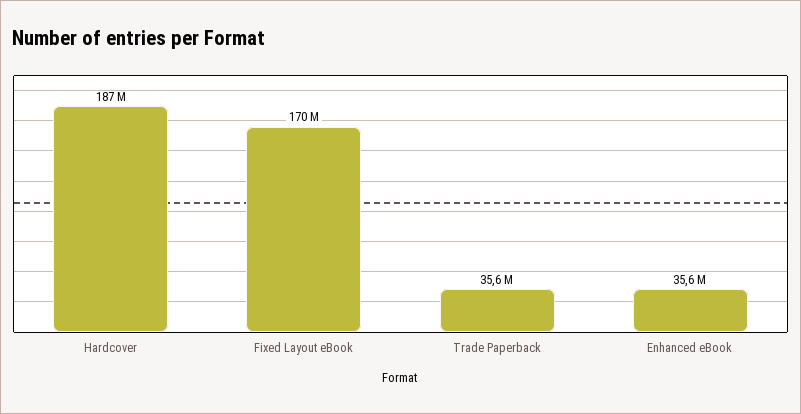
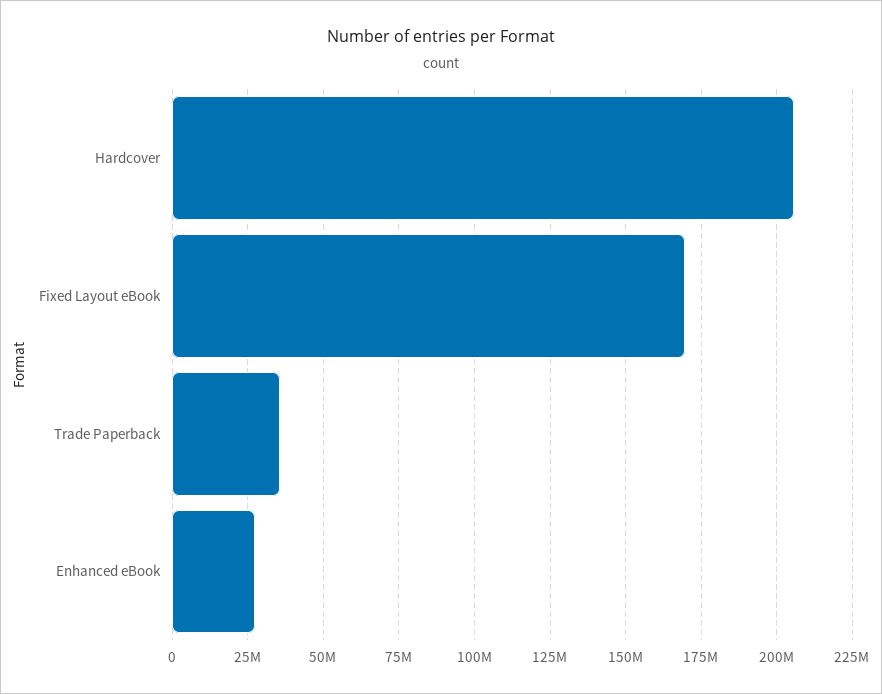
  {
-   "Hardcover": 187000000,
+   "Hardcover": 205000000,
    "Fixed Layout eBook": 170000000,
    "Trade Paperback": 35600000,
-   "Enhanced eBook": 35600000
+   "Enhanced eBook": 27500000
  }

